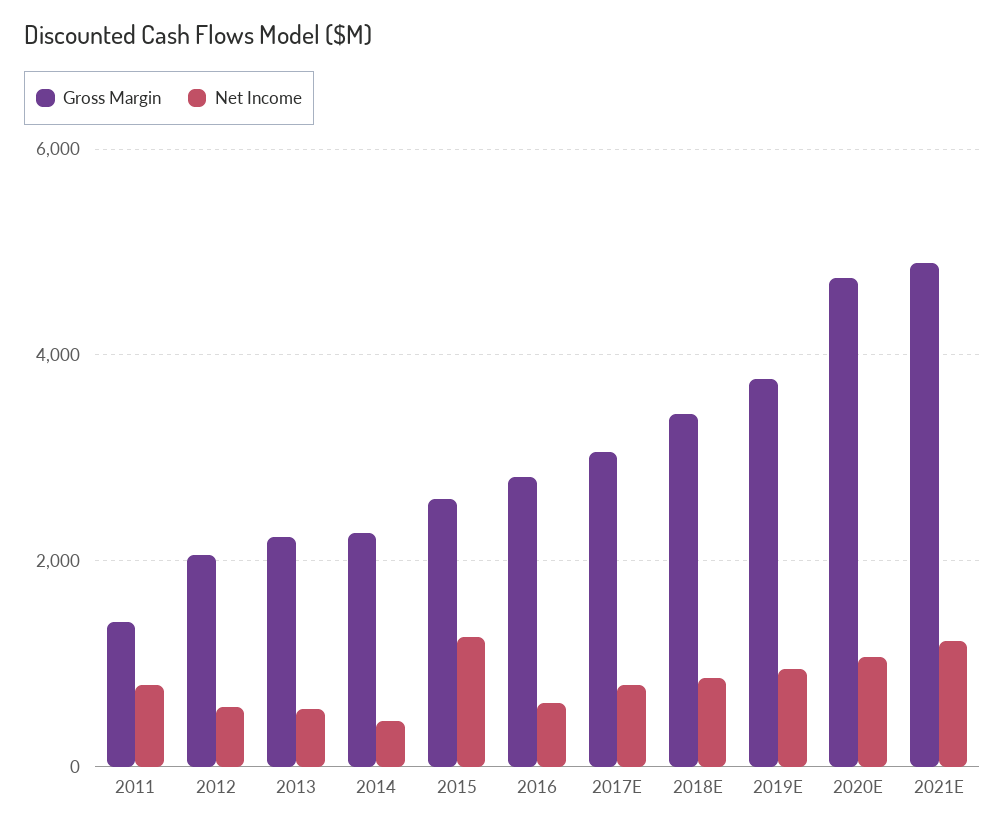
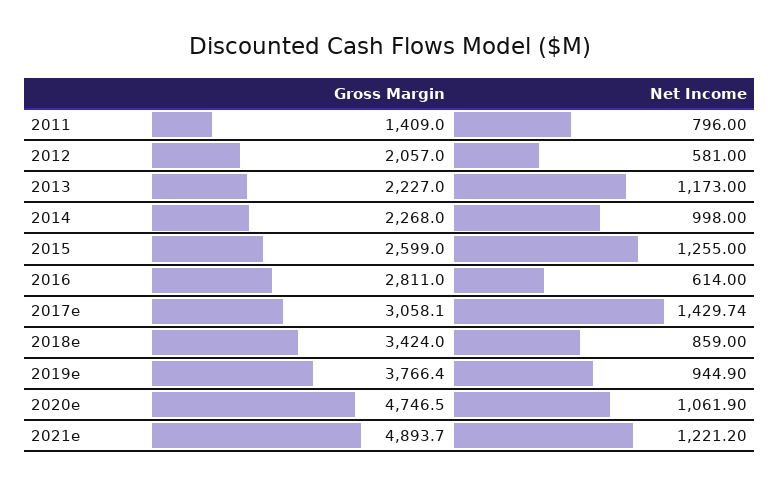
  {
    "Gross Margin": {
      "2011": 1409,
      "2012": 2057,
      "2013": 2227,
      "2014": 2268,
      "2015": 2599,
      "2016": 2811,
      "2017E": 3058.1,
      "2018E": 3424,
      "2019E": 3766.4,
      "2020E": 4746.5,
      "2021E": 4893.7
    },
    "Net Income": {
      "2011": 796,
      "2012": 581,
-     "2013": 600,
+     "2013": 1173,
-     "2014": 400,
+     "2014": 998,
      "2015": 1255,
      "2016": 614,
-     "2017E": 800,
+     "2017E": 1429.74,
      "2018E": 859,
      "2019E": 944.9,
      "2020E": 1061.9,
      "2021E": 1221.2
    }
  }

